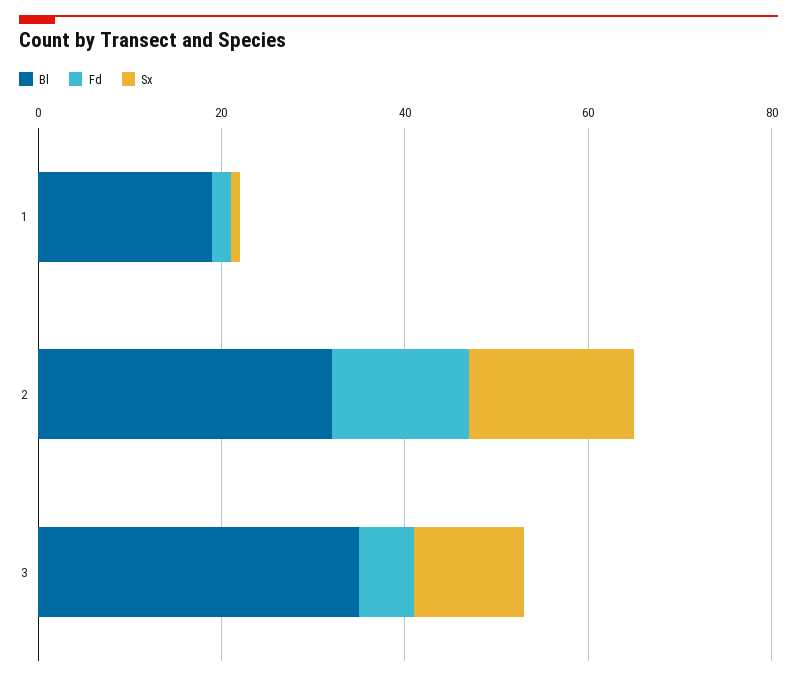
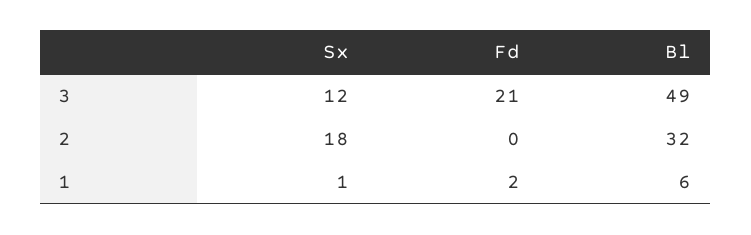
  {
    "Bl": {
-     "1": 20,
+     "1": 6,
      "2": 32,
-     "3": 35
+     "3": 49
    },
    "Fd": {
      "1": 2,
-     "2": 15,
+     "2": 0,
-     "3": 5
+     "3": 21
    },
    "Sx": {
      "1": 1,
      "2": 18,
      "3": 12
    }
  }

